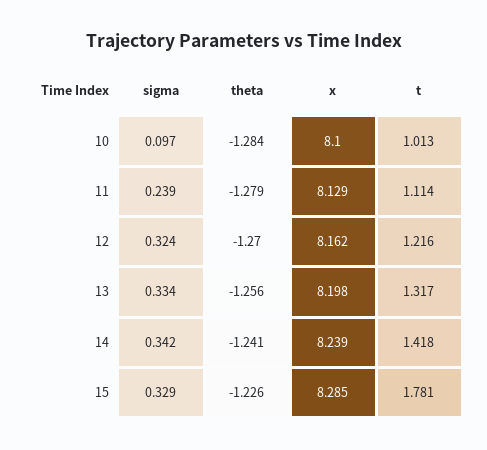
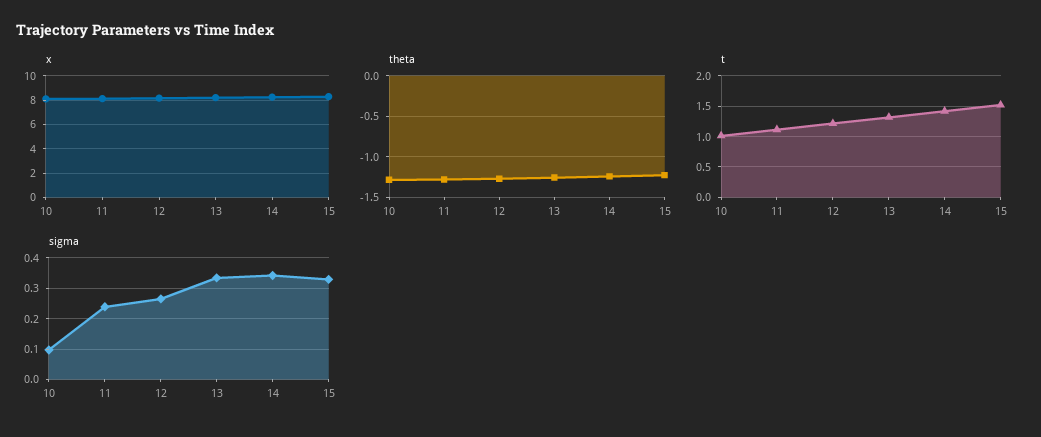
  {
    "sigma": {
      "10": 0.097,
      "11": 0.239,
-     "12": 0.324,
+     "12": 0.26,
      "13": 0.334,
      "14": 0.342,
      "15": 0.329
    },
    "theta": {
      "10": -1.284,
      "11": -1.279,
      "12": -1.27,
      "13": -1.256,
      "14": -1.241,
      "15": -1.226
    },
    "x": {
      "10": 8.1,
      "11": 8.129,
      "12": 8.162,
      "13": 8.198,
      "14": 8.239,
      "15": 8.285
    },
    "t": {
      "10": 1.013,
      "11": 1.114,
      "12": 1.216,
      "13": 1.317,
      "14": 1.418,
-     "15": 1.781
+     "15": 1.5
    }
  }

